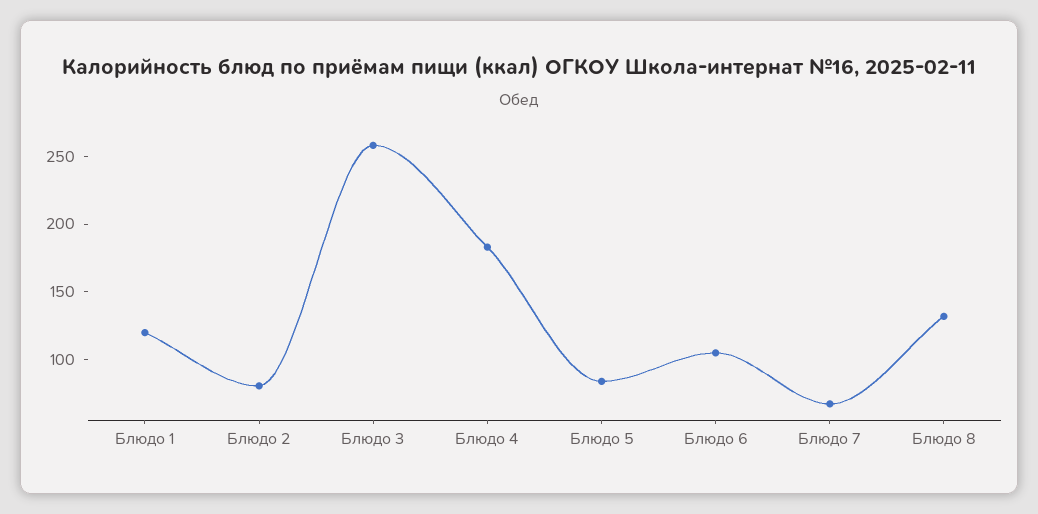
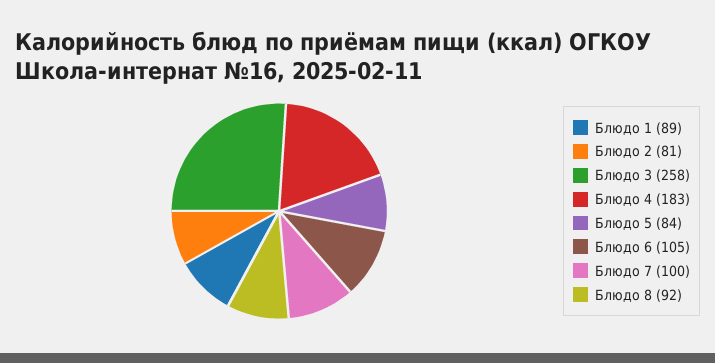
  {
-   "Блюдо 1": 120,
+   "Блюдо 1": 89,
    "Блюдо 2": 81,
    "Блюдо 3": 258,
    "Блюдо 4": 183,
    "Блюдо 5": 84,
    "Блюдо 6": 105,
-   "Блюдо 7": 70,
+   "Блюдо 7": 100,
-   "Блюдо 8": 130
+   "Блюдо 8": 92
  }

